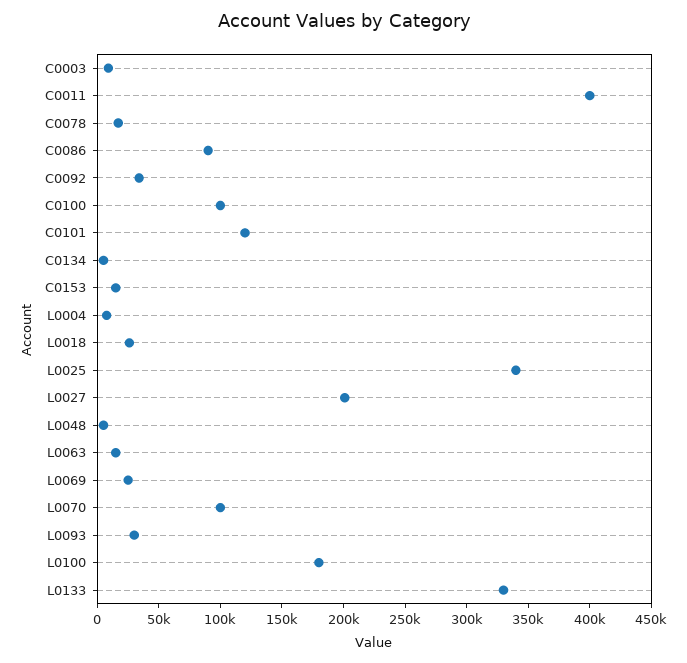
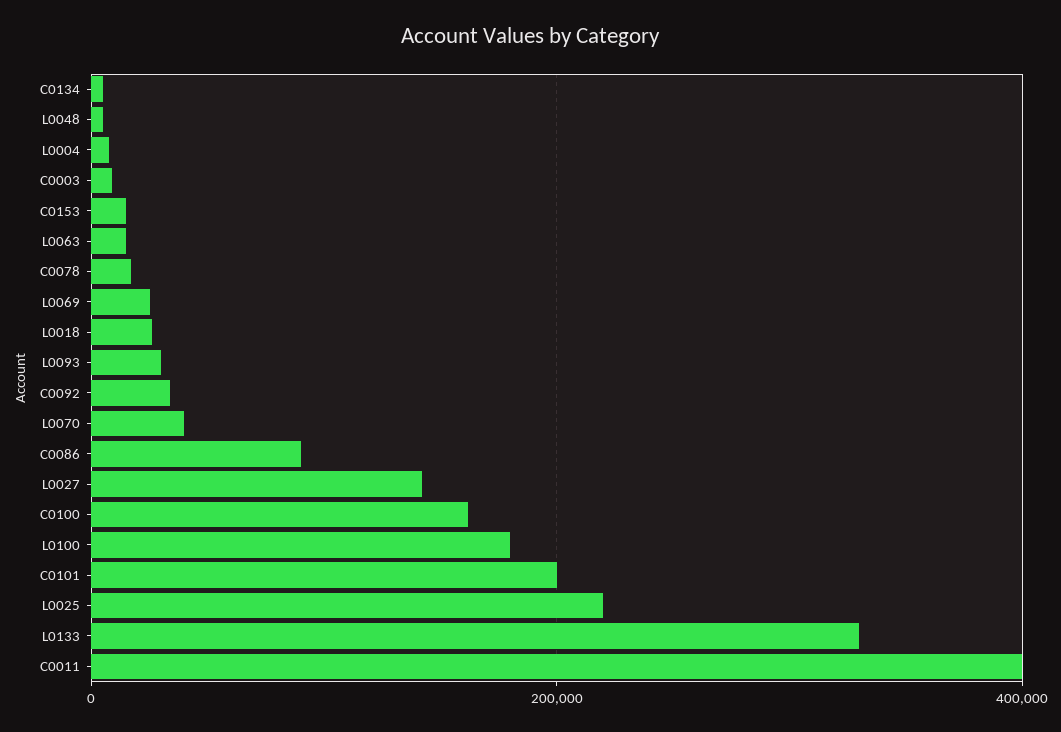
  {
    "C0003": 10000,
    "C0011": 400000,
    "C0078": 20000,
    "C0086": 90000,
    "C0092": 30000,
-   "C0100": 100000,
+   "C0100": 160000,
-   "C0101": 120000,
+   "C0101": 200000,
    "C0134": 10000,
    "C0153": 20000,
    "L0004": 10000,
    "L0018": 30000,
-   "L0025": 340000,
+   "L0025": 220000,
-   "L0027": 200000,
+   "L0027": 140000,
    "L0048": 10000,
    "L0063": 20000,
    "L0069": 30000,
-   "L0070": 100000,
+   "L0070": 40000,
    "L0093": 30000,
    "L0100": 180000,
    "L0133": 330000
  }

